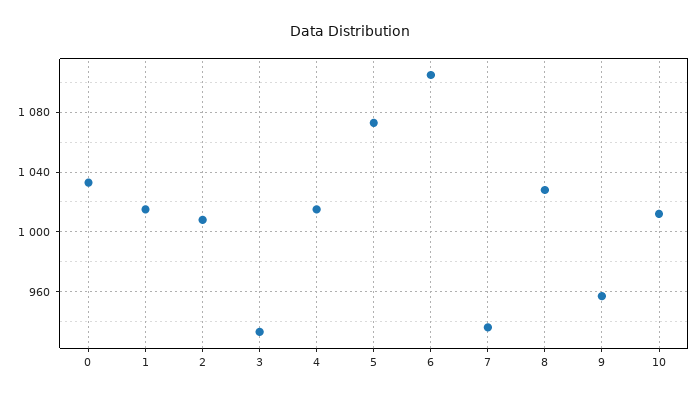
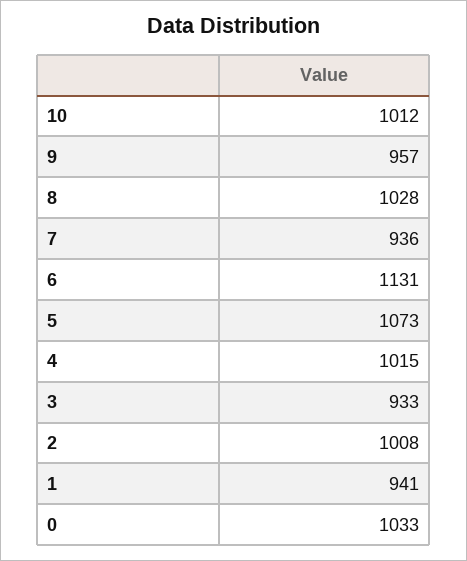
  {
    "0": 1033,
-   "1": 1015,
+   "1": 941,
    "2": 1008,
    "3": 933,
    "4": 1015,
    "5": 1073,
-   "6": 1105,
+   "6": 1131,
    "7": 936,
    "8": 1028,
    "9": 957,
    "10": 1012
  }

